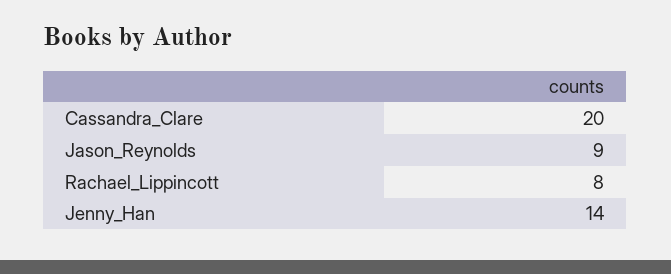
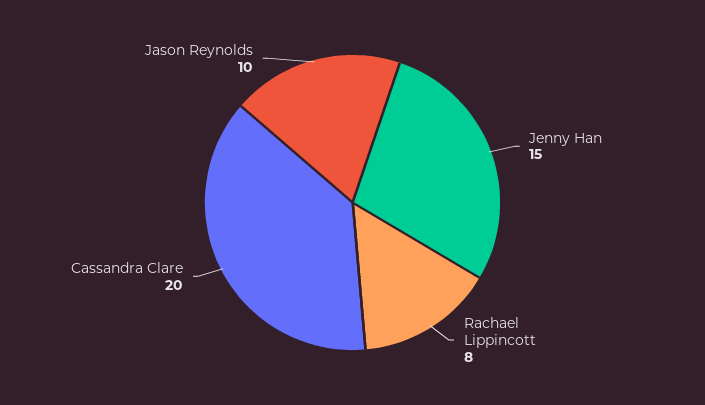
  {
    "Cassandra_Clare": 20,
-   "Jason_Reynolds": 9,
+   "Jason_Reynolds": 10,
    "Rachael_Lippincott": 8,
-   "Jenny_Han": 14
+   "Jenny_Han": 15
  }

